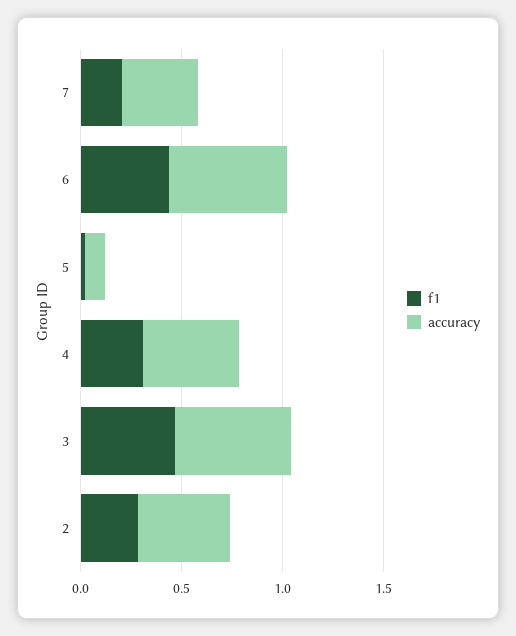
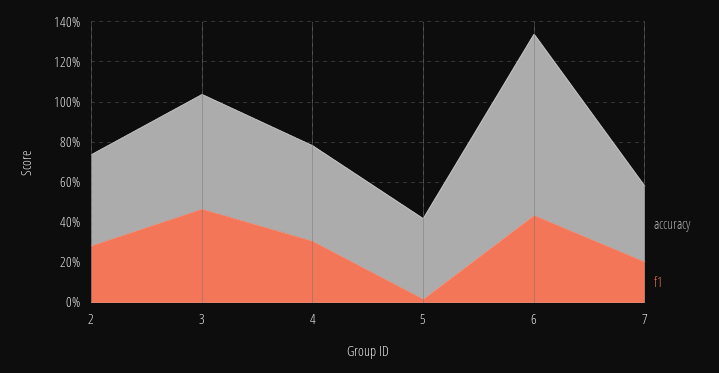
  {
    "f1": {
      "7": 0.2,
      "6": 0.45,
      "5": 0,
      "4": 0.3,
      "3": 0.45,
      "2": 0.3
    },
    "accuracy": {
      "7": 0.4,
-     "6": 0.6,
+     "6": 0.9,
-     "5": 0.1,
+     "5": 0.4,
      "4": 0.5,
      "3": 0.55,
      "2": 0.45
    }
  }

